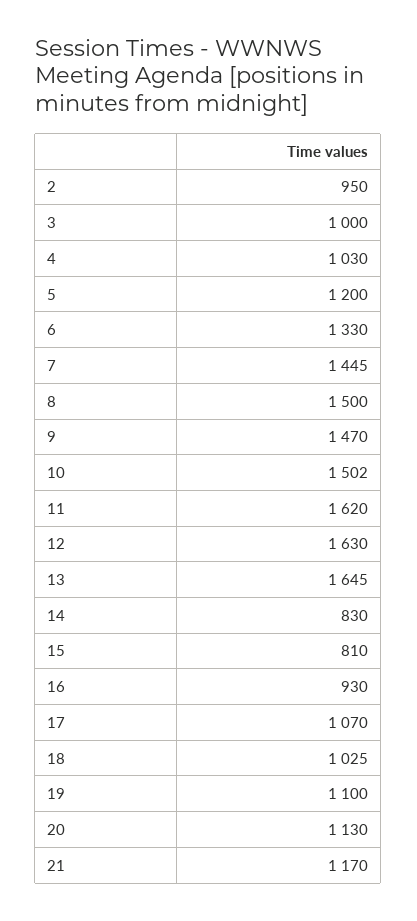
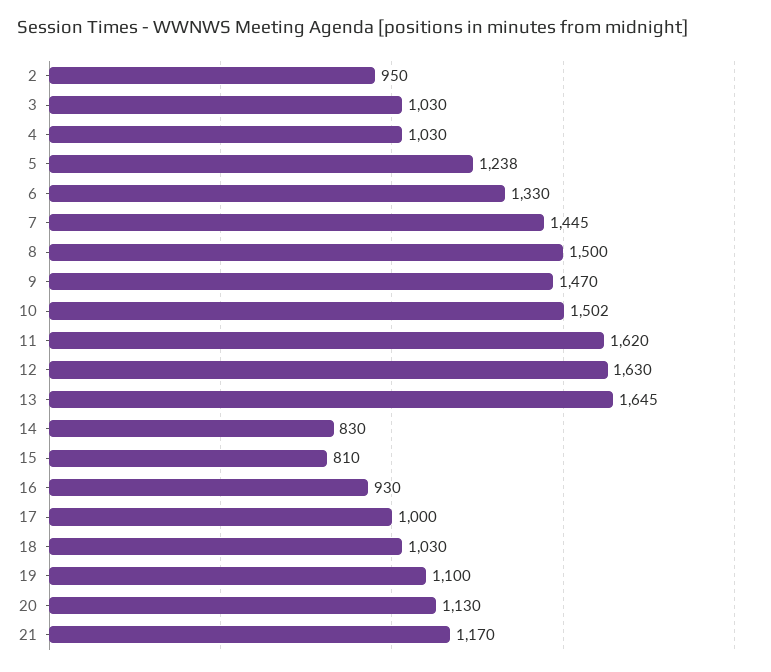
  {
    "2": 950,
-   "3": 1000,
+   "3": 1030,
    "4": 1030,
-   "5": 1200,
+   "5": 1238,
    "6": 1330,
    "7": 1445,
    "8": 1500,
    "9": 1470,
    "10": 1502,
    "11": 1620,
    "12": 1630,
    "13": 1645,
    "14": 830,
    "15": 810,
    "16": 930,
-   "17": 1070,
+   "17": 1000,
-   "18": 1025,
+   "18": 1030,
    "19": 1100,
    "20": 1130,
    "21": 1170
  }

